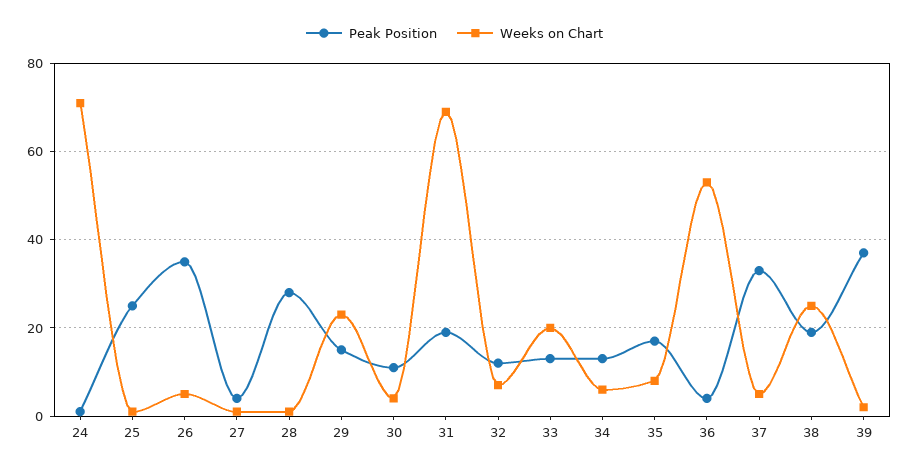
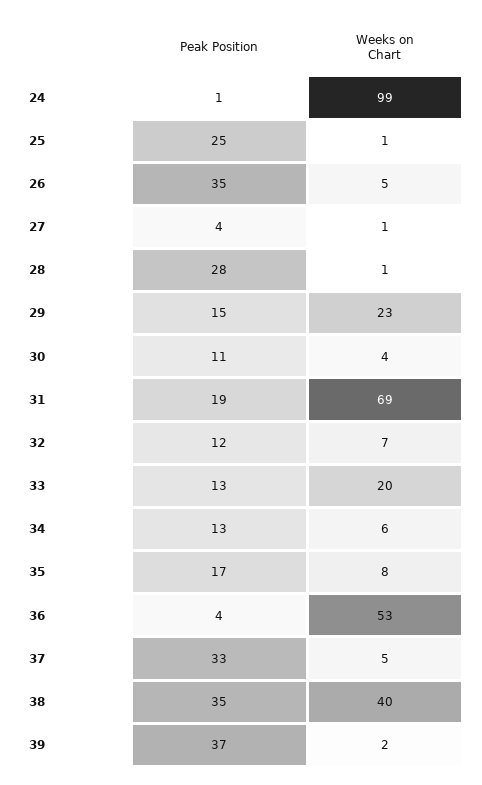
  {
    "Peak Position": {
      "24": 1,
      "25": 25,
      "26": 35,
      "27": 4,
      "28": 28,
      "29": 15,
      "30": 11,
      "31": 19,
      "32": 12,
      "33": 13,
      "34": 13,
      "35": 17,
      "36": 4,
      "37": 33,
-     "38": 20,
+     "38": 35,
      "39": 37
    },
    "Weeks on Chart": {
-     "24": 70,
+     "24": 99,
      "25": 1,
      "26": 5,
      "27": 1,
      "28": 1,
      "29": 23,
      "30": 4,
      "31": 69,
      "32": 7,
      "33": 20,
      "34": 6,
      "35": 8,
      "36": 53,
      "37": 5,
-     "38": 25,
+     "38": 40,
      "39": 2
    }
  }

